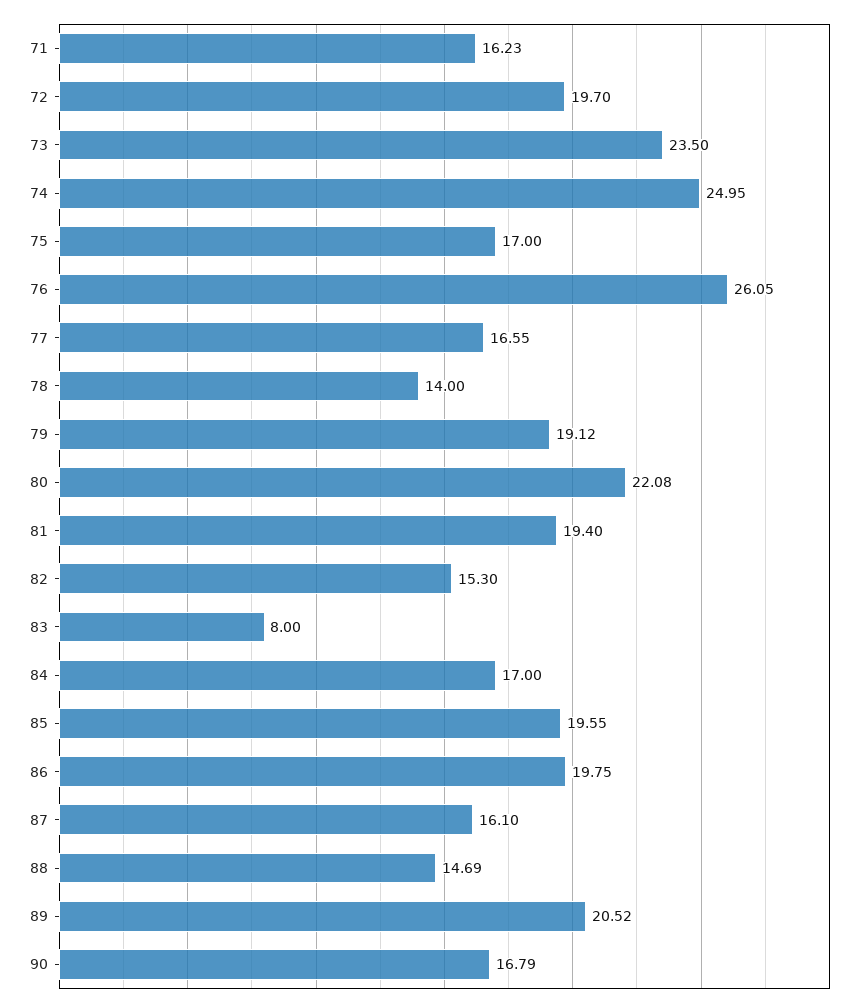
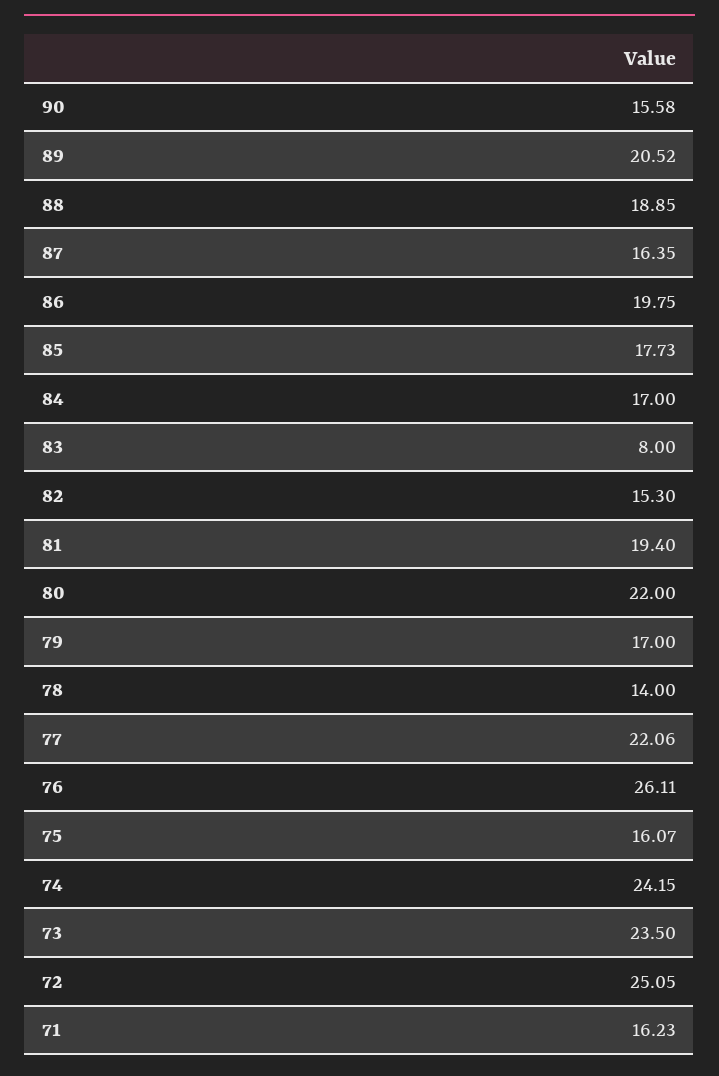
  {
    "71": 16.23,
-   "72": 19.7,
+   "72": 25.05,
    "73": 23.5,
-   "74": 24.95,
+   "74": 24.15,
-   "75": 17,
+   "75": 16.07,
-   "76": 26.05,
+   "76": 26.11,
-   "77": 16.55,
+   "77": 22.06,
    "78": 14,
-   "79": 19.12,
+   "79": 17,
-   "80": 22.08,
+   "80": 22,
    "81": 19.4,
    "82": 15.3,
    "83": 8,
    "84": 17,
-   "85": 19.55,
+   "85": 17.73,
    "86": 19.75,
-   "87": 16.1,
+   "87": 16.35,
-   "88": 14.69,
+   "88": 18.85,
    "89": 20.52,
-   "90": 16.79
+   "90": 15.58
  }

